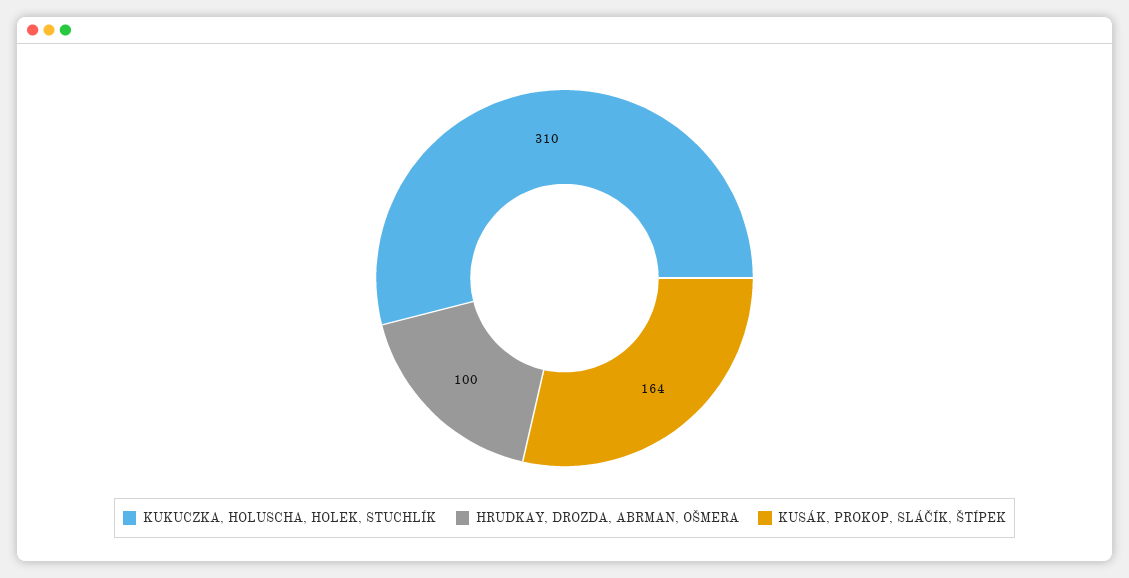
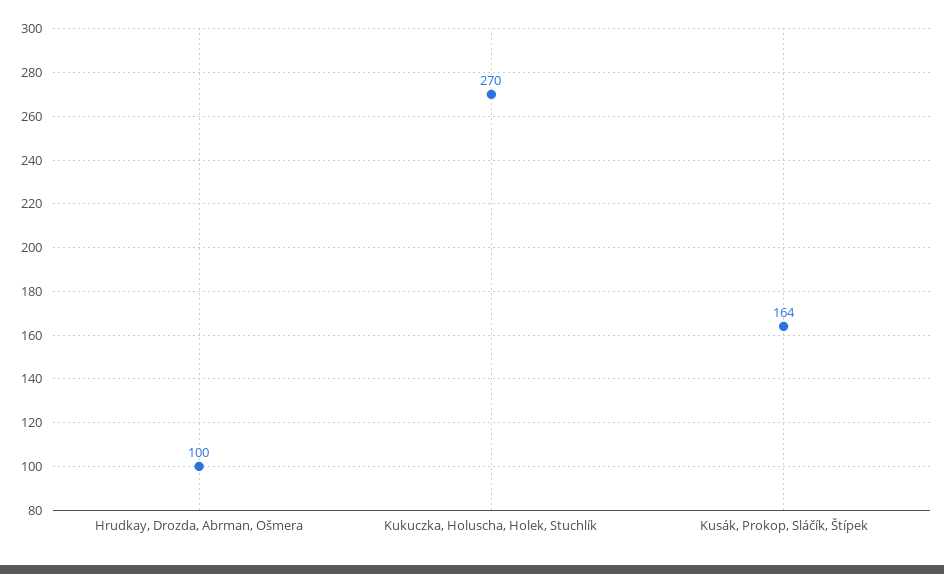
  {
-   "KUKUCZKA, HOLUSCHA, HOLEK, STUCHLÍK": 310,
+   "KUKUCZKA, HOLUSCHA, HOLEK, STUCHLÍK": 270,
    "HRUDKAY, DROZDA, ABRMAN, OŠMERA": 100,
    "KUSÁK, PROKOP, SLÁČÍK, ŠTÍPEK": 164
  }

